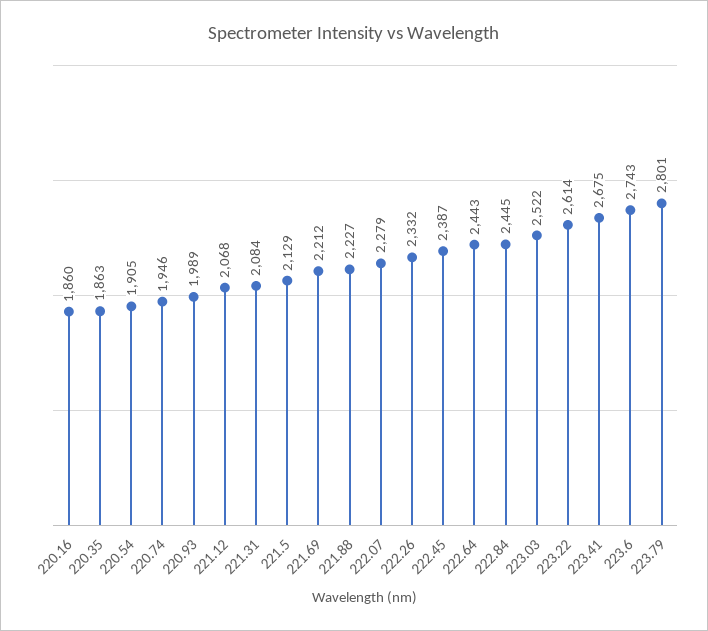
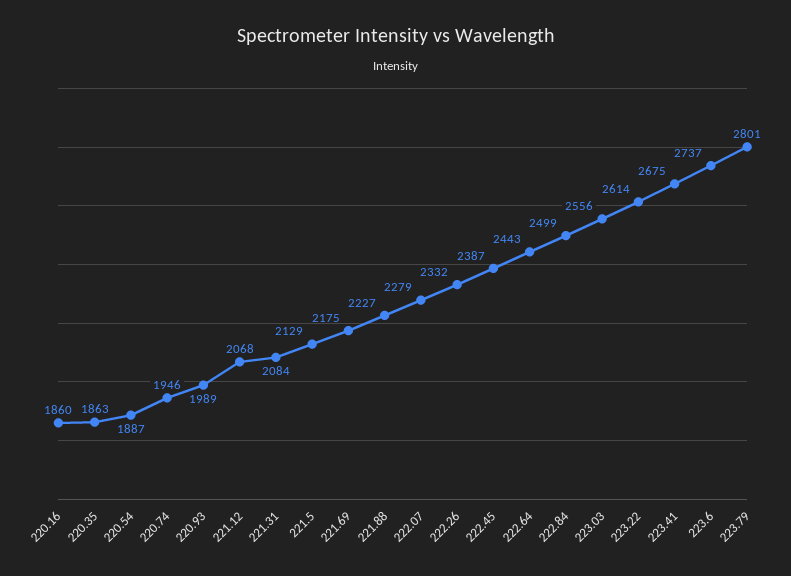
  {
    "220.16": 1860,
    "220.35": 1863,
-   "220.54": 1905,
+   "220.54": 1887,
    "220.74": 1946,
    "220.93": 1989,
    "221.12": 2068,
    "221.31": 2084,
    "221.5": 2129,
-   "221.69": 2212,
+   "221.69": 2175,
    "221.88": 2227,
    "222.07": 2279,
    "222.26": 2332,
    "222.45": 2387,
    "222.64": 2443,
-   "222.84": 2445,
+   "222.84": 2499,
-   "223.03": 2522,
+   "223.03": 2556,
    "223.22": 2614,
    "223.41": 2675,
-   "223.6": 2743,
+   "223.6": 2737,
    "223.79": 2801
  }

